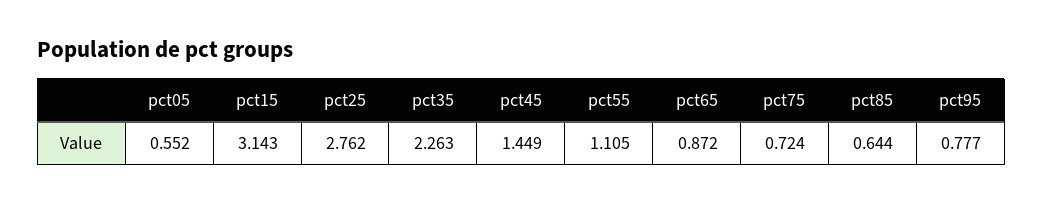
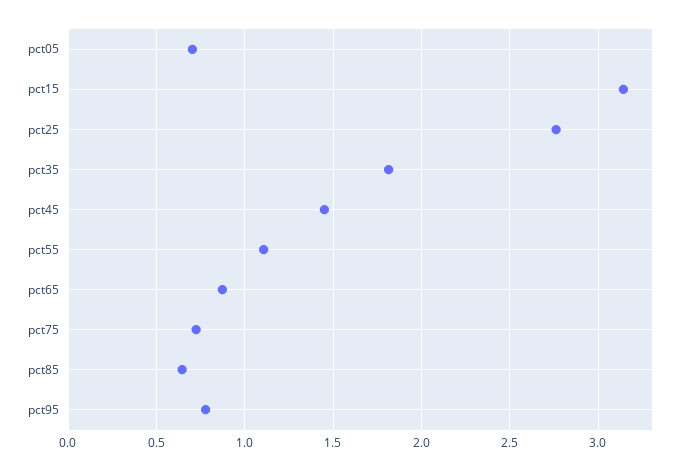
  {
-   "pct05": 0.552,
+   "pct05": 0.7,
    "pct15": 3.143,
    "pct25": 2.762,
-   "pct35": 2.263,
+   "pct35": 1.8,
    "pct45": 1.449,
    "pct55": 1.105,
    "pct65": 0.872,
    "pct75": 0.724,
    "pct85": 0.644,
    "pct95": 0.777
  }

